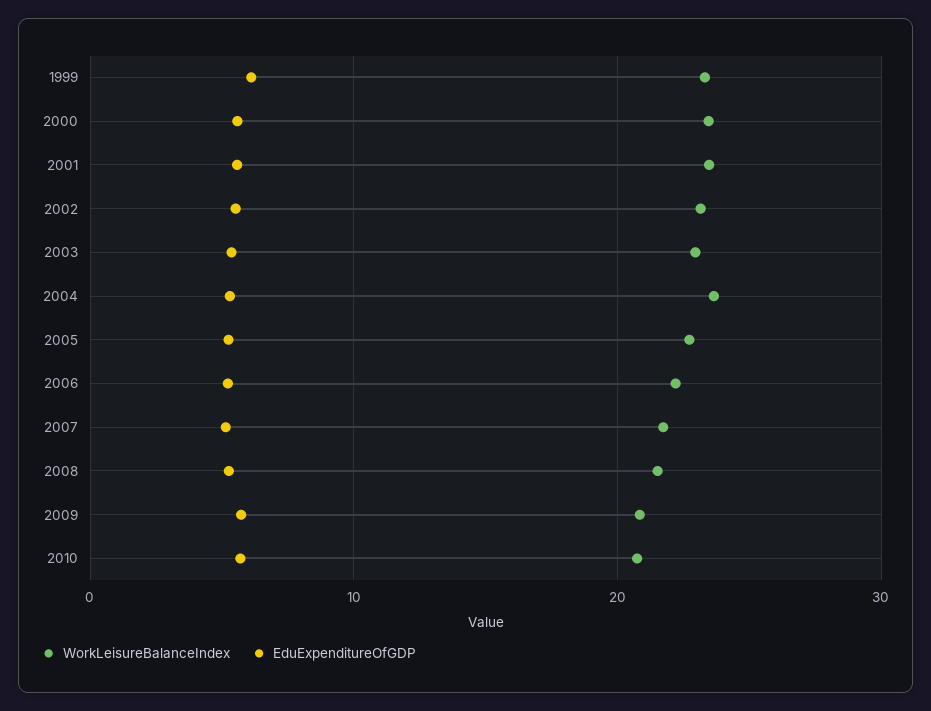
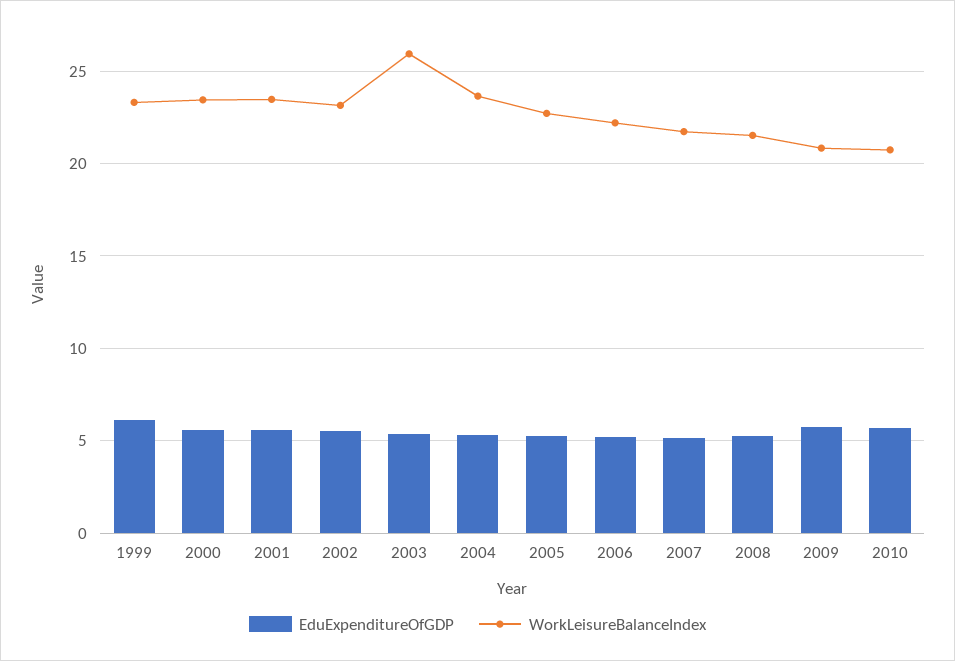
  {
    "WorkLeisureBalanceIndex": {
      "1999": 23.5,
      "2000": 23.5,
      "2001": 23.5,
      "2002": 23,
-     "2003": 23,
+     "2003": 26,
      "2004": 23.5,
      "2005": 22.5,
      "2006": 22,
      "2007": 21.5,
      "2008": 21.5,
      "2009": 21,
      "2010": 20.5
    },
    "EduExpenditureOfGDP": {
      "1999": 6,
      "2000": 5.5,
      "2001": 5.5,
      "2002": 5.5,
      "2003": 5.5,
      "2004": 5.5,
      "2005": 5,
      "2006": 5,
      "2007": 5,
      "2008": 5.5,
      "2009": 5.5,
      "2010": 5.5
    }
  }

